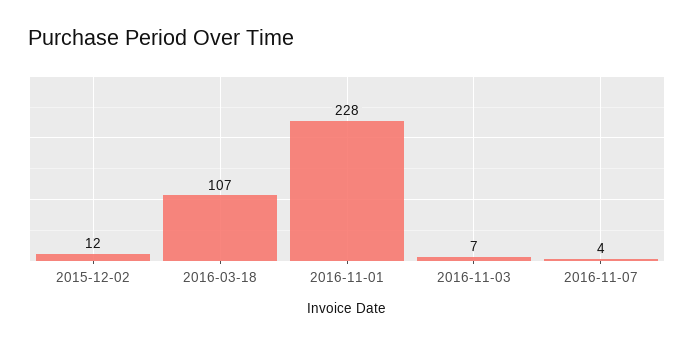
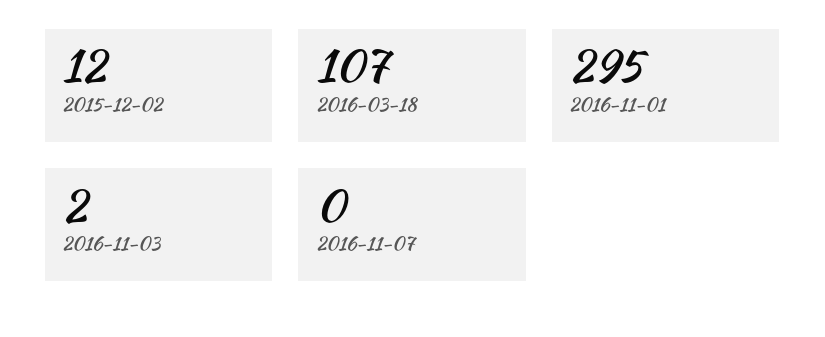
  {
    "2015-12-02": 12,
    "2016-03-18": 107,
-   "2016-11-01": 228,
+   "2016-11-01": 295,
-   "2016-11-03": 7,
+   "2016-11-03": 2,
-   "2016-11-07": 4
+   "2016-11-07": 0
  }

